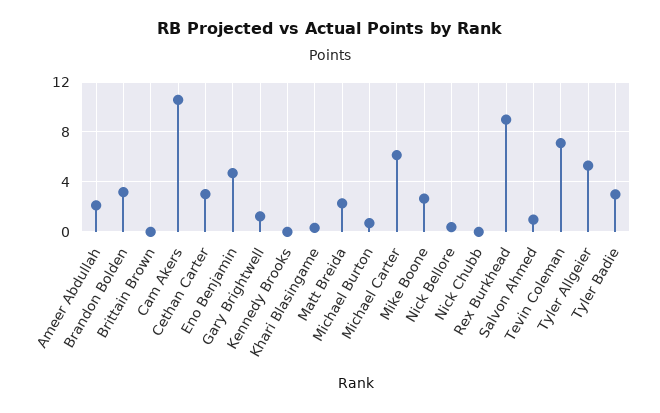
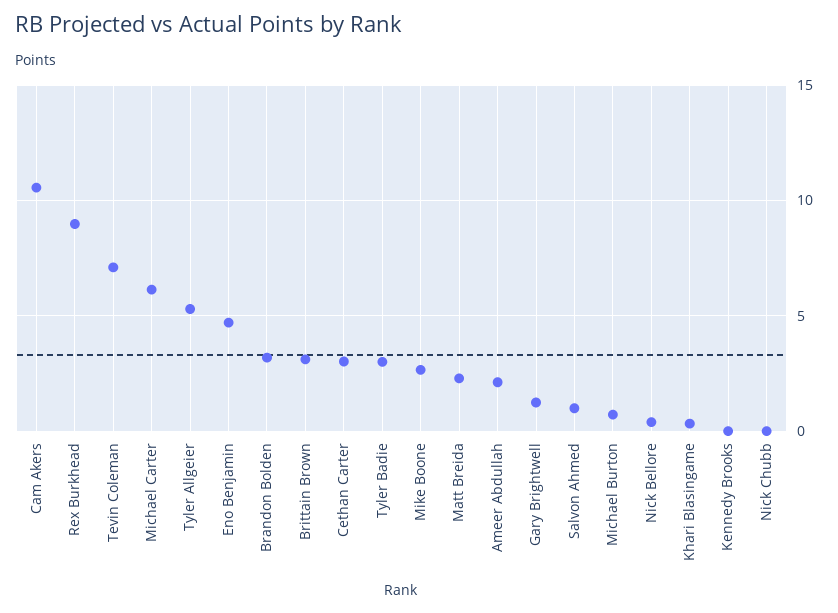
  {
    "Ameer Abdullah": 2,
    "Brandon Bolden": 3,
-   "Brittain Brown": 0,
+   "Brittain Brown": 3,
    "Cam Akers": 10.5,
    "Cethan Carter": 3,
    "Eno Benjamin": 4.5,
    "Gary Brightwell": 1,
    "Kennedy Brooks": 0,
    "Khari Blasingame": 0.5,
    "Matt Breida": 2.5,
    "Michael Burton": 0.5,
    "Michael Carter": 6,
    "Mike Boone": 2.5,
    "Nick Bellore": 0.5,
    "Nick Chubb": 0,
    "Rex Burkhead": 9,
    "Salvon Ahmed": 1,
    "Tevin Coleman": 7,
    "Tyler Allgeier": 5.5,
    "Tyler Badie": 3
  }

